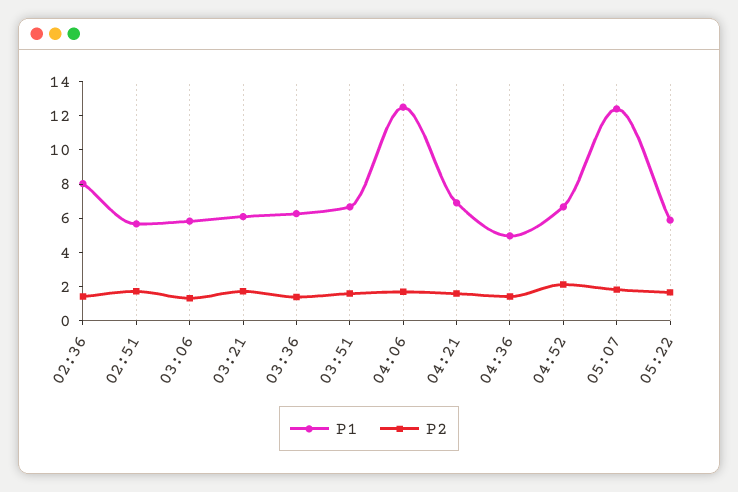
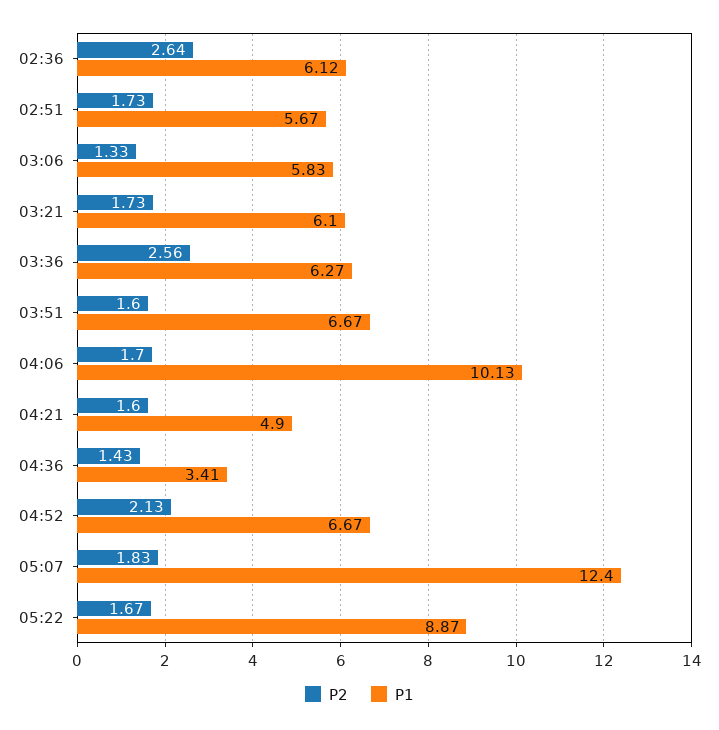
  {
    "P1": {
-     "02:36": 8,
+     "02:36": 6.12,
      "02:51": 5.67,
      "03:06": 5.83,
      "03:21": 6.1,
      "03:36": 6.27,
      "03:51": 6.67,
-     "04:06": 12.5,
+     "04:06": 10.13,
-     "04:21": 7,
+     "04:21": 4.9,
-     "04:36": 5,
+     "04:36": 3.41,
      "04:52": 6.67,
      "05:07": 12.4,
-     "05:22": 6
+     "05:22": 8.87
    },
    "P2": {
-     "02:36": 1.5,
+     "02:36": 2.64,
      "02:51": 1.73,
      "03:06": 1.33,
      "03:21": 1.73,
-     "03:36": 1.5,
+     "03:36": 2.56,
      "03:51": 1.6,
      "04:06": 1.7,
      "04:21": 1.6,
      "04:36": 1.43,
      "04:52": 2.13,
      "05:07": 1.83,
      "05:22": 1.67
    }
  }

